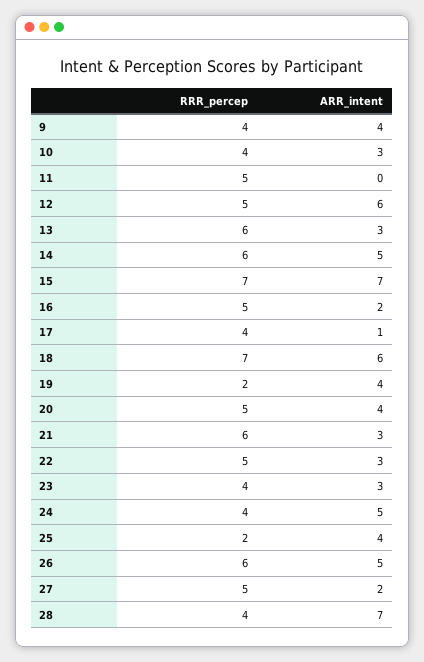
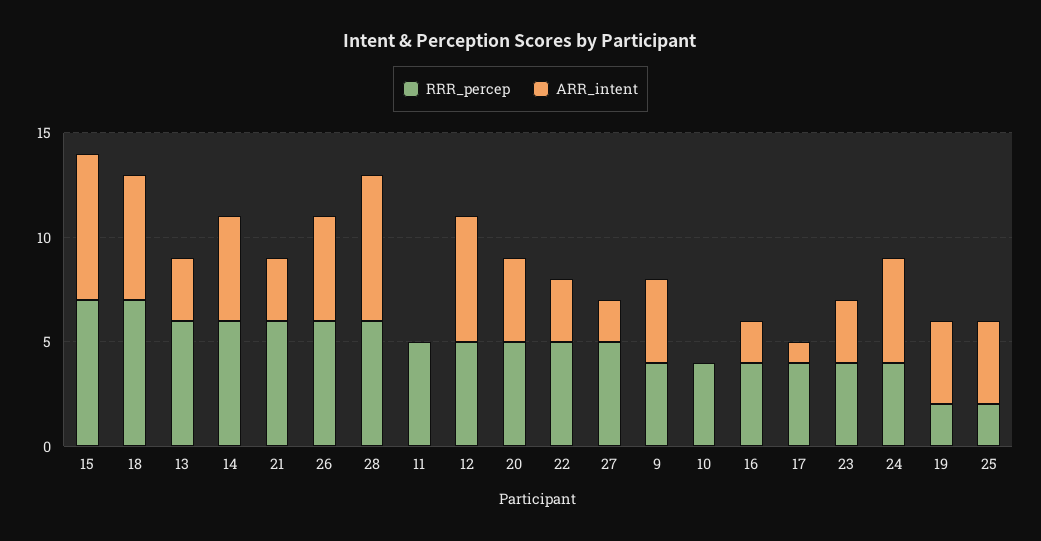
  {
    "RRR_percep": {
      "9": 4,
      "10": 4,
      "11": 5,
      "12": 5,
      "13": 6,
      "14": 6,
      "15": 7,
-     "16": 5,
+     "16": 4,
      "17": 4,
      "18": 7,
      "19": 2,
      "20": 5,
      "21": 6,
      "22": 5,
      "23": 4,
      "24": 4,
      "25": 2,
      "26": 6,
      "27": 5,
-     "28": 4
+     "28": 6
    },
    "ARR_intent": {
      "9": 4,
-     "10": 3,
+     "10": 0,
      "11": 0,
      "12": 6,
      "13": 3,
      "14": 5,
      "15": 7,
      "16": 2,
      "17": 1,
      "18": 6,
      "19": 4,
      "20": 4,
      "21": 3,
      "22": 3,
      "23": 3,
      "24": 5,
      "25": 4,
      "26": 5,
      "27": 2,
      "28": 7
    }
  }

